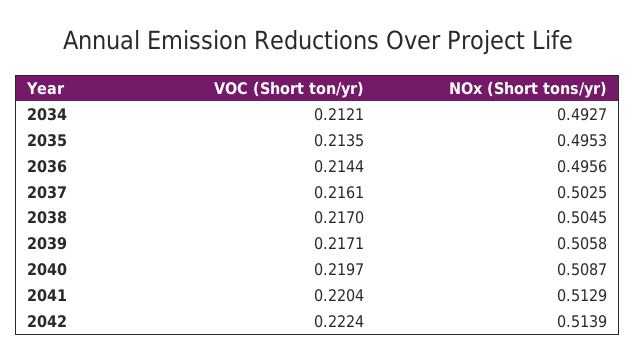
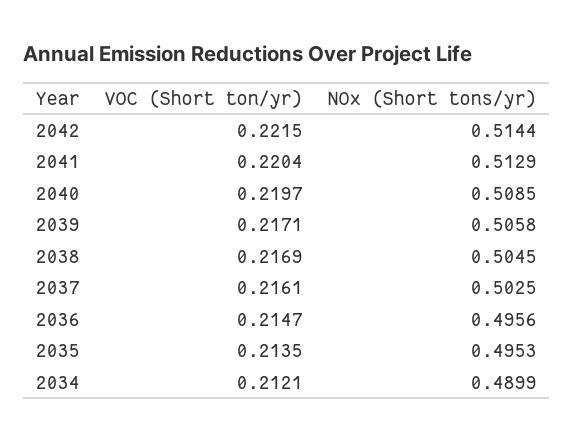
  {
    "VOC (Short ton/yr)": {
      "2034": 0.2121,
      "2035": 0.2135,
-     "2036": 0.2144,
+     "2036": 0.2147,
      "2037": 0.2161,
-     "2038": 0.217,
+     "2038": 0.2169,
      "2039": 0.2171,
      "2040": 0.2197,
      "2041": 0.2204,
-     "2042": 0.2224
+     "2042": 0.2215
    },
    "NOx (Short tons/yr)": {
-     "2034": 0.4927,
+     "2034": 0.4899,
      "2035": 0.4953,
      "2036": 0.4956,
      "2037": 0.5025,
      "2038": 0.5045,
      "2039": 0.5058,
-     "2040": 0.5087,
+     "2040": 0.5085,
      "2041": 0.5129,
-     "2042": 0.5139
+     "2042": 0.5144
    }
  }

